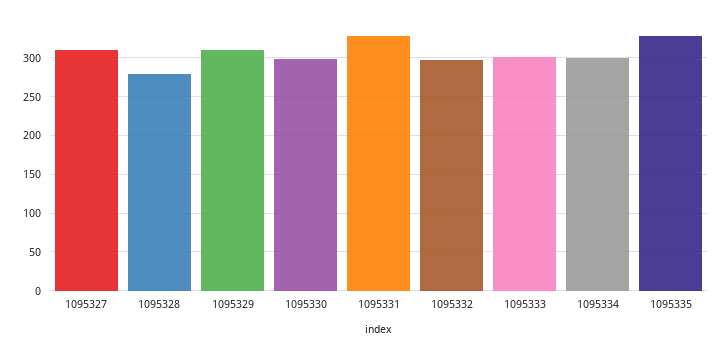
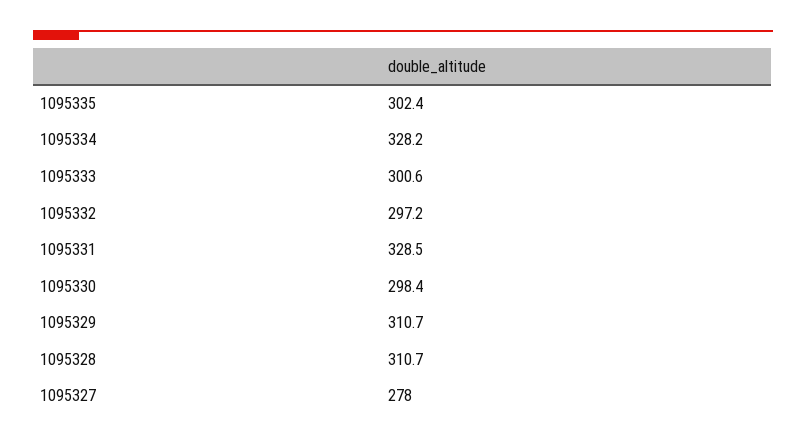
  {
-   "1095327": 310,
+   "1095327": 278,
-   "1095328": 280,
+   "1095328": 310.7,
    "1095329": 310.7,
    "1095330": 298.4,
    "1095331": 328.5,
    "1095332": 297.2,
    "1095333": 300.6,
-   "1095334": 300,
+   "1095334": 328.2,
-   "1095335": 330
+   "1095335": 302.4
  }

